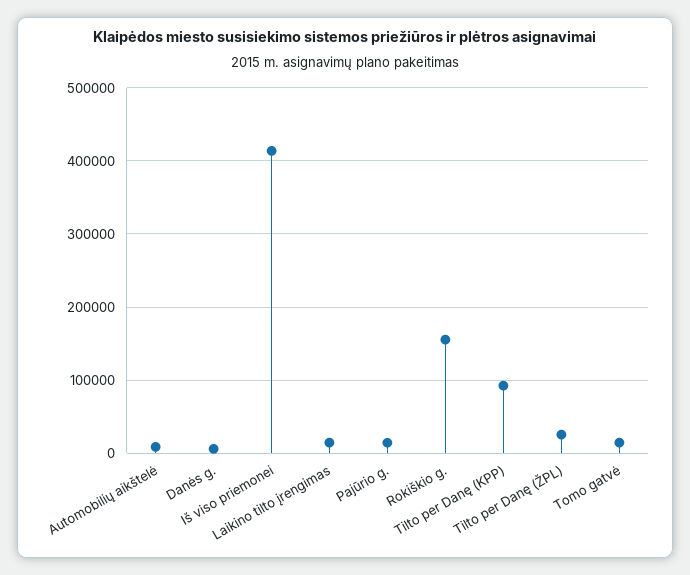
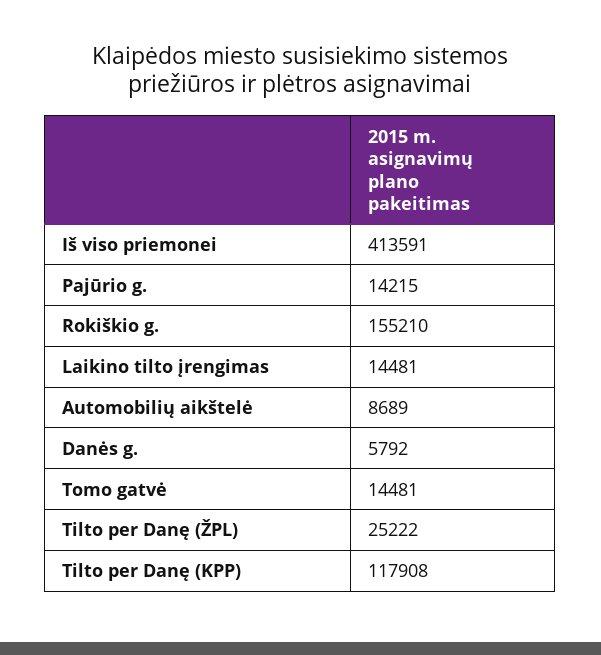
  {
    "Automobilių aikštelė": 8689,
    "Danės g.": 5792,
    "Iš viso priemonei": 413591,
    "Laikino tilto įrengimas": 14481,
    "Pajūrio g.": 14215,
    "Rokiškio g.": 155210,
-   "Tilto per Danę (KPP)": 90000,
+   "Tilto per Danę (KPP)": 117908,
    "Tilto per Danę (ŽPL)": 25222,
    "Tomo gatvė": 14481
  }

